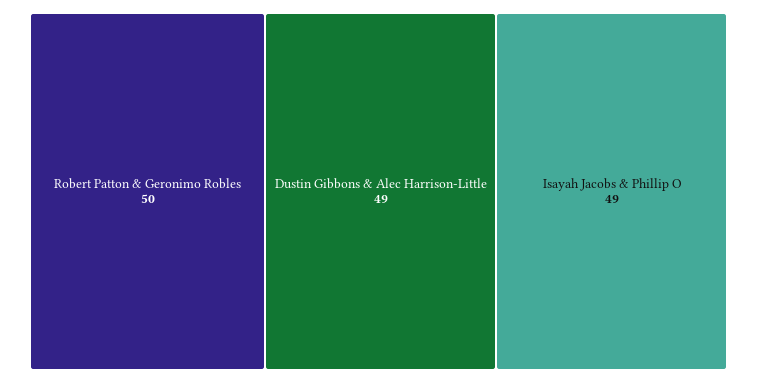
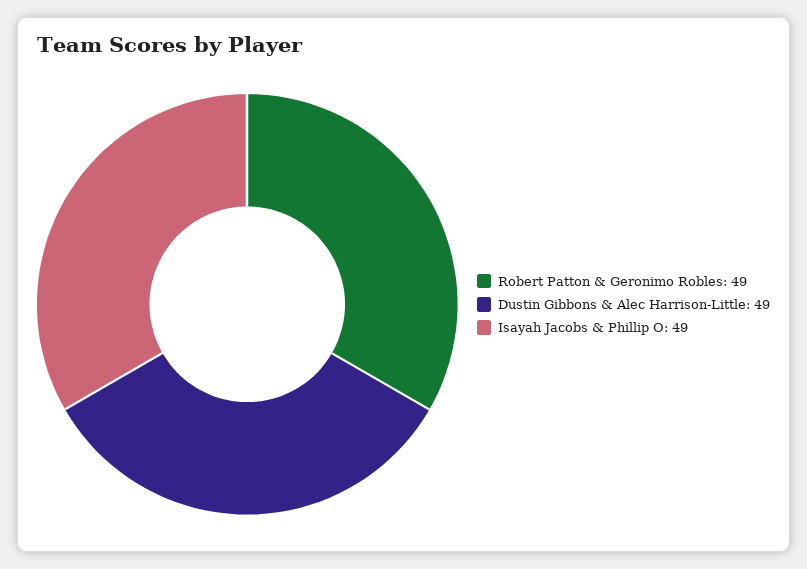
  {
-   "Robert Patton & Geronimo Robles": 50,
+   "Robert Patton & Geronimo Robles": 49,
    "Dustin Gibbons & Alec Harrison-Little": 49,
    "Isayah Jacobs & Phillip O": 49
  }

